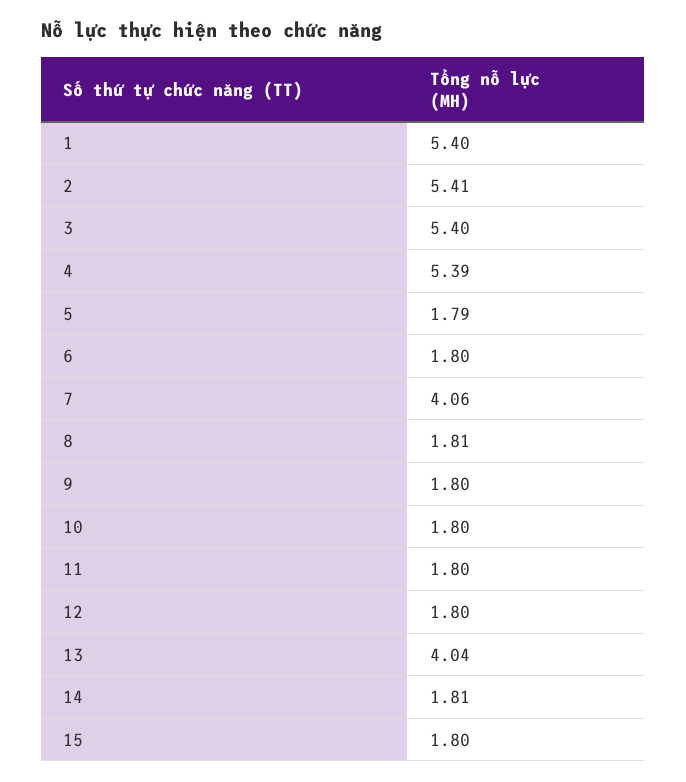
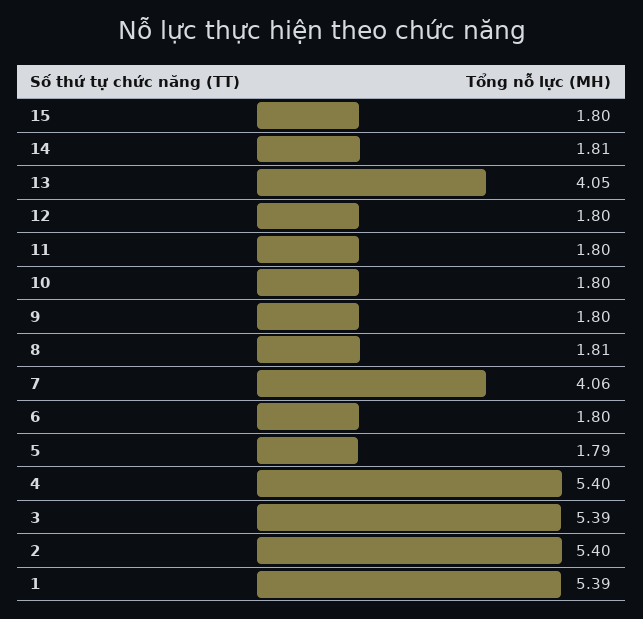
  {
-   "1": 5.4,
+   "1": 5.39,
-   "2": 5.41,
+   "2": 5.4,
-   "3": 5.4,
+   "3": 5.39,
-   "4": 5.39,
+   "4": 5.4,
    "5": 1.79,
    "6": 1.8,
    "7": 4.06,
    "8": 1.81,
    "9": 1.8,
    "10": 1.8,
    "11": 1.8,
    "12": 1.8,
-   "13": 4.04,
+   "13": 4.05,
    "14": 1.81,
    "15": 1.8
  }

